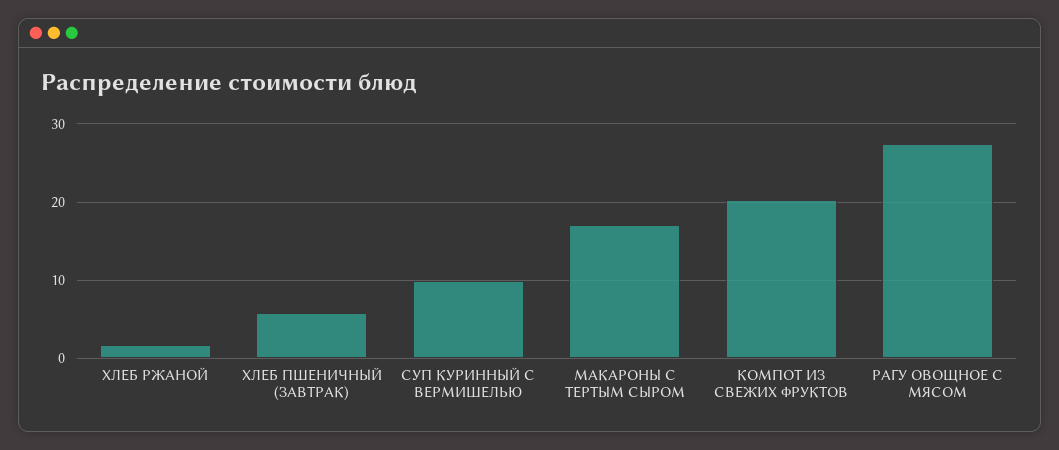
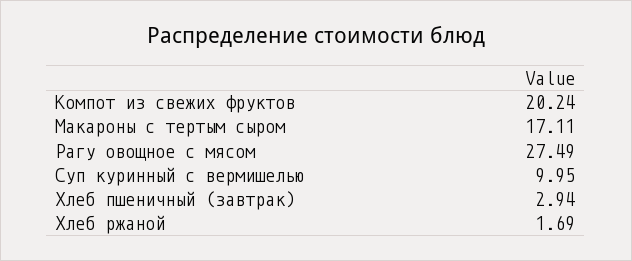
  {
    "ХЛЕБ РЖАНОЙ": 1.69,
-   "ХЛЕБ ПШЕНИЧНЫЙ (ЗАВТРАК)": 6,
+   "ХЛЕБ ПШЕНИЧНЫЙ (ЗАВТРАК)": 2.94,
    "СУП КУРИННЫЙ С ВЕРМИШЕЛЬЮ": 9.95,
    "МАКАРОНЫ С ТЕРТЫМ СЫРОМ": 17.11,
    "КОМПОТ ИЗ СВЕЖИХ ФРУКТОВ": 20.24,
    "РАГУ ОВОЩНОЕ С МЯСОМ": 27.49
  }

